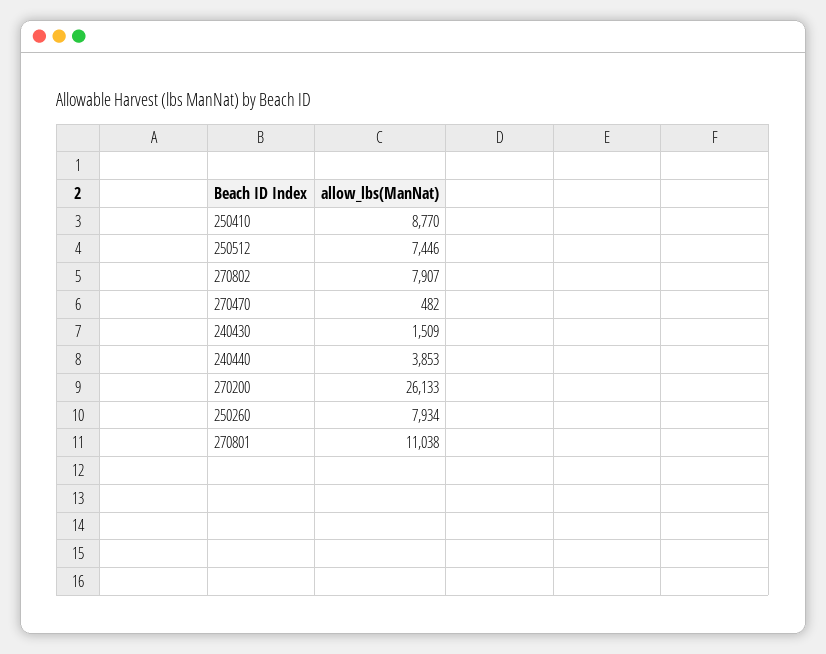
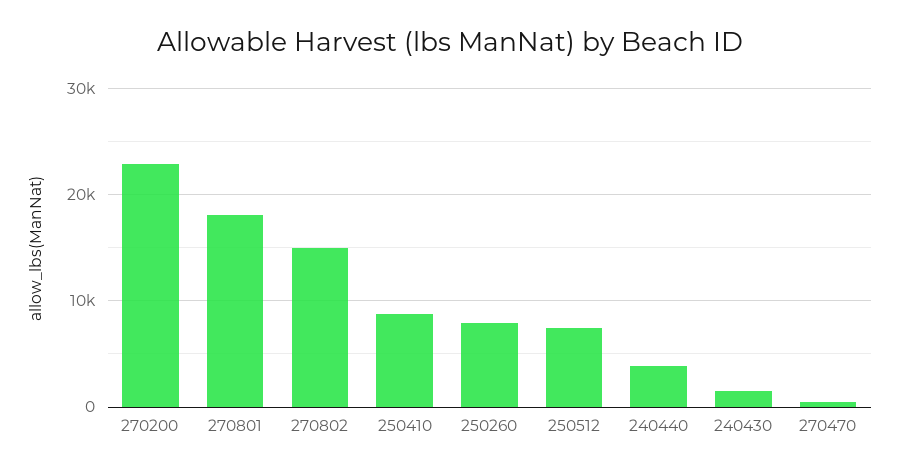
  {
    "250410": 8770,
    "250512": 7446,
-   "270802": 7907,
+   "270802": 15000,
    "270470": 482,
    "240430": 1509,
    "240440": 3853,
-   "270200": 26133,
+   "270200": 23000,
    "250260": 7934,
-   "270801": 11038
+   "270801": 18000
  }

